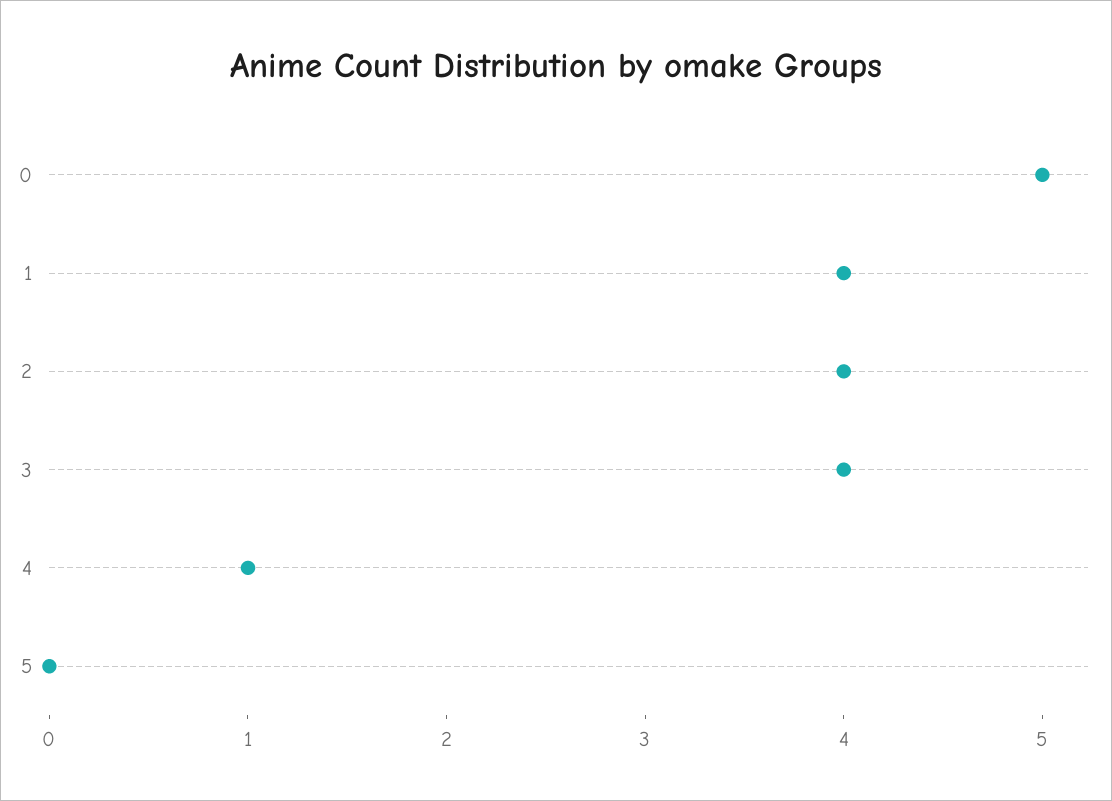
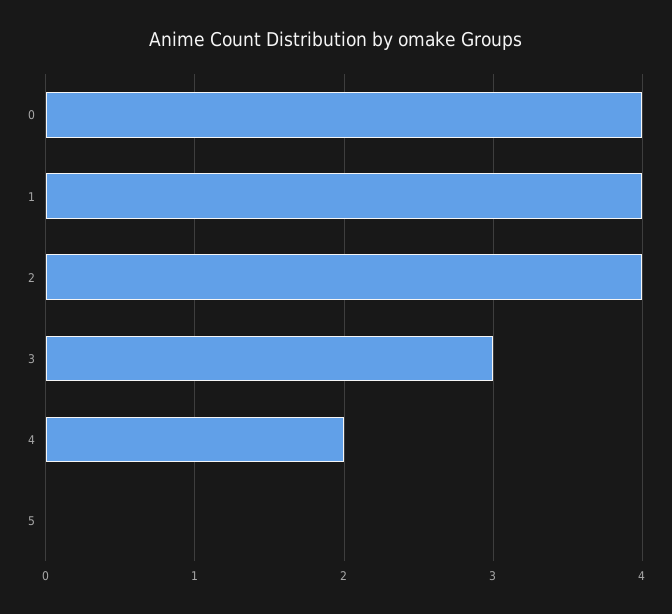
  {
-   "0": 5,
+   "0": 4,
    "1": 4,
    "2": 4,
-   "3": 4,
+   "3": 3,
-   "4": 1,
+   "4": 2,
    "5": 0
  }

